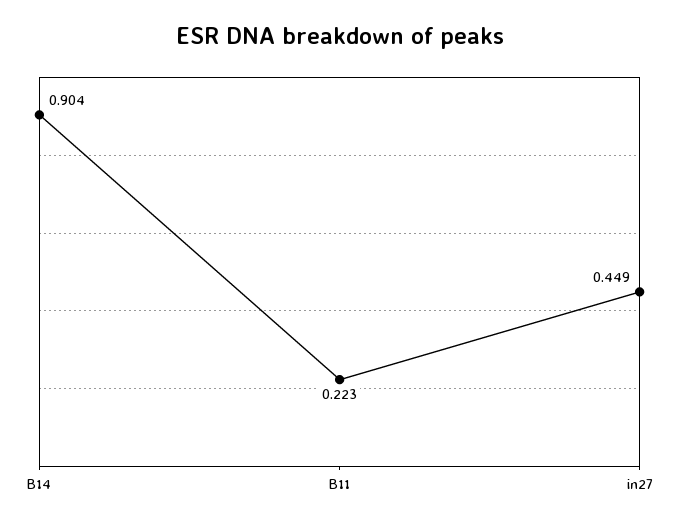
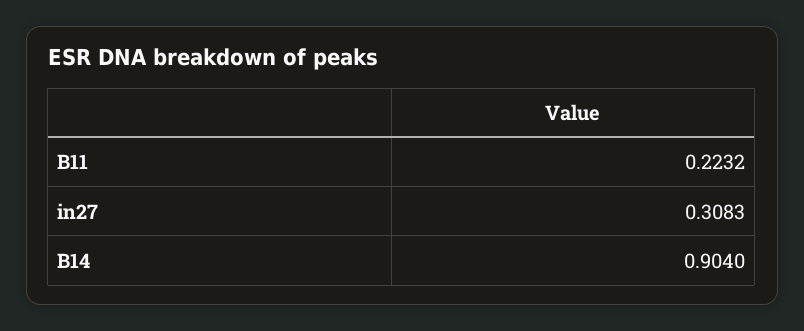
  {
    "B14": 0.904,
    "B11": 0.2232,
-   "in27": 0.449
+   "in27": 0.3083
  }

